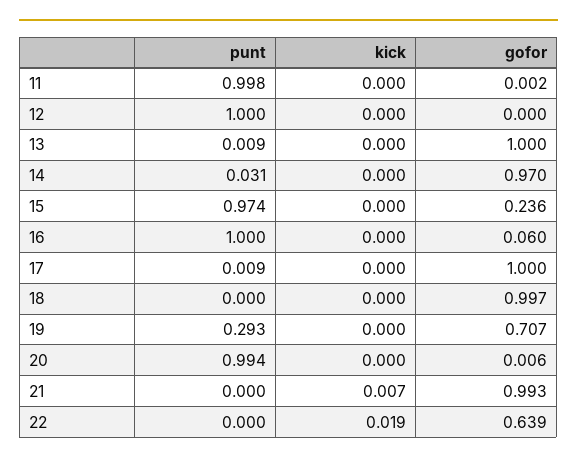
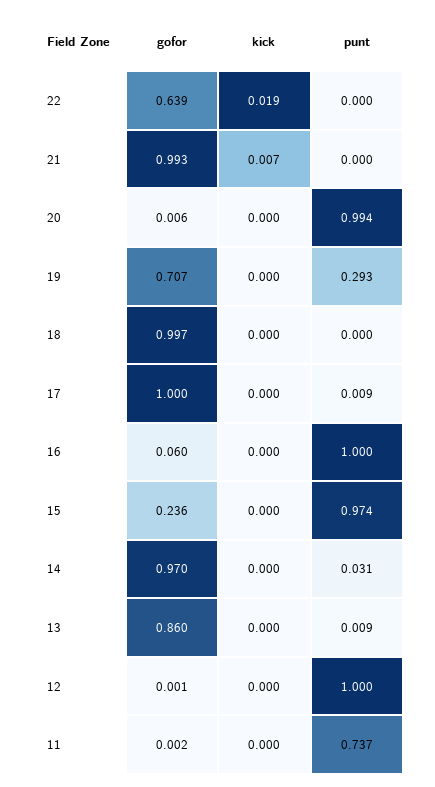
  {
    "punt": {
-     "11": 0.998,
+     "11": 0.737,
      "12": 1,
      "13": 0.009,
      "14": 0.031,
      "15": 0.974,
      "16": 1,
      "17": 0.009,
      "18": 0,
      "19": 0.293,
      "20": 0.994,
      "21": 0,
      "22": 0
    },
    "kick": {
      "11": 0,
      "12": 0,
      "13": 0,
      "14": 0,
      "15": 0,
      "16": 0,
      "17": 0,
      "18": 0,
      "19": 0,
      "20": 0,
      "21": 0.007,
      "22": 0.019
    },
    "gofor": {
      "11": 0.002,
-     "12": 0,
+     "12": 0.001,
-     "13": 1,
+     "13": 0.86,
      "14": 0.97,
      "15": 0.236,
      "16": 0.06,
      "17": 1,
      "18": 0.997,
      "19": 0.707,
      "20": 0.006,
      "21": 0.993,
      "22": 0.639
    }
  }

